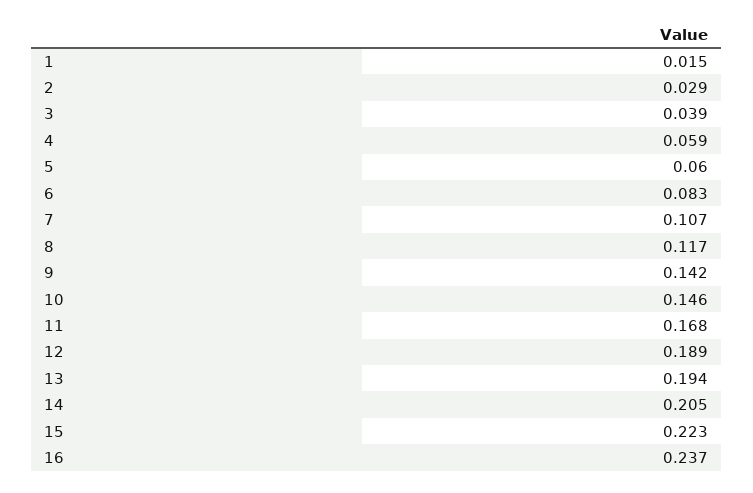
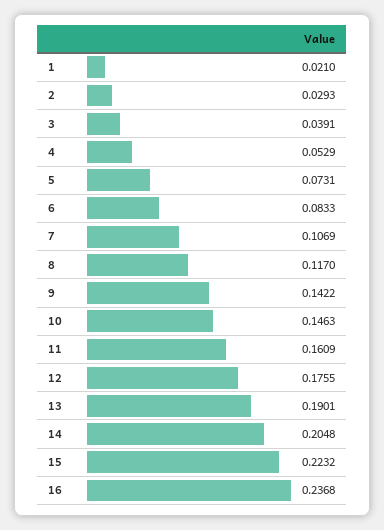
  {
-   "1": 0.015,
+   "1": 0.021,
    "2": 0.0293,
    "3": 0.0391,
-   "4": 0.059,
+   "4": 0.0529,
-   "5": 0.06,
+   "5": 0.0731,
    "6": 0.0833,
    "7": 0.1069,
    "8": 0.117,
    "9": 0.1422,
    "10": 0.1463,
-   "11": 0.168,
+   "11": 0.1609,
-   "12": 0.189,
+   "12": 0.1755,
-   "13": 0.194,
+   "13": 0.1901,
    "14": 0.2048,
    "15": 0.2232,
    "16": 0.2368
  }

